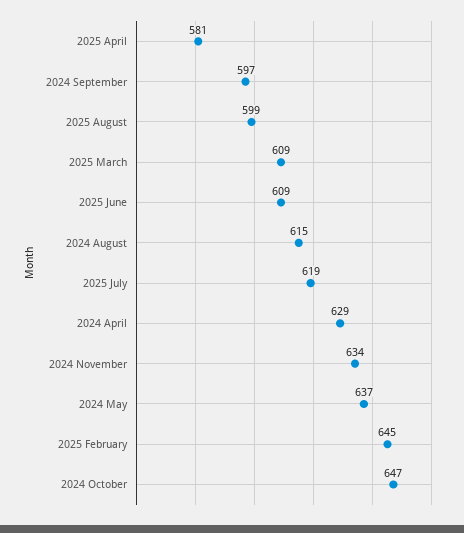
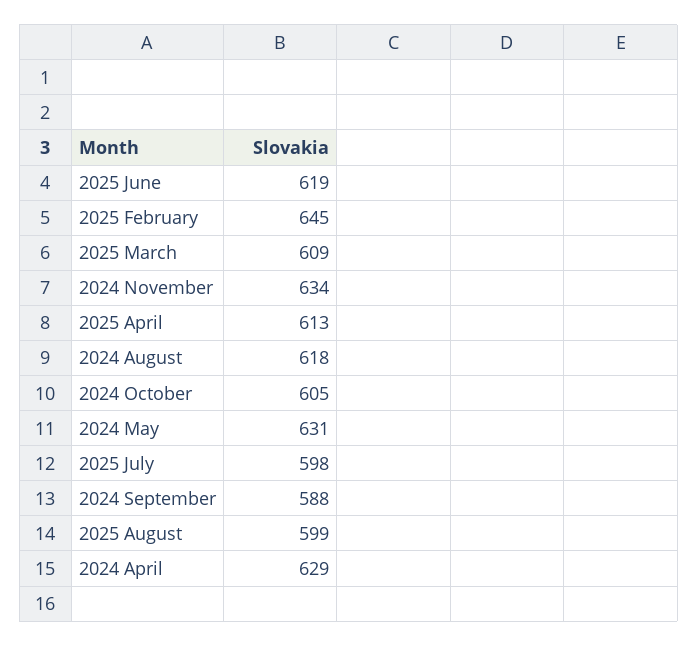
  {
-   "2025 April": 581,
+   "2025 April": 613,
-   "2024 September": 597,
+   "2024 September": 588,
    "2025 August": 599,
    "2025 March": 609,
-   "2025 June": 609,
+   "2025 June": 619,
-   "2024 August": 615,
+   "2024 August": 618,
-   "2025 July": 619,
+   "2025 July": 598,
    "2024 April": 629,
    "2024 November": 634,
-   "2024 May": 637,
+   "2024 May": 631,
    "2025 February": 645,
-   "2024 October": 647
+   "2024 October": 605
  }

